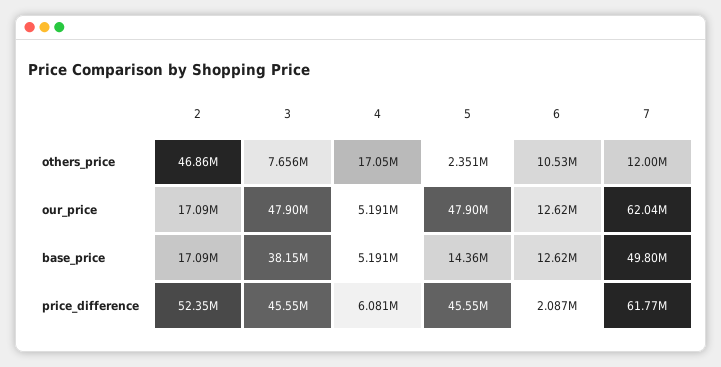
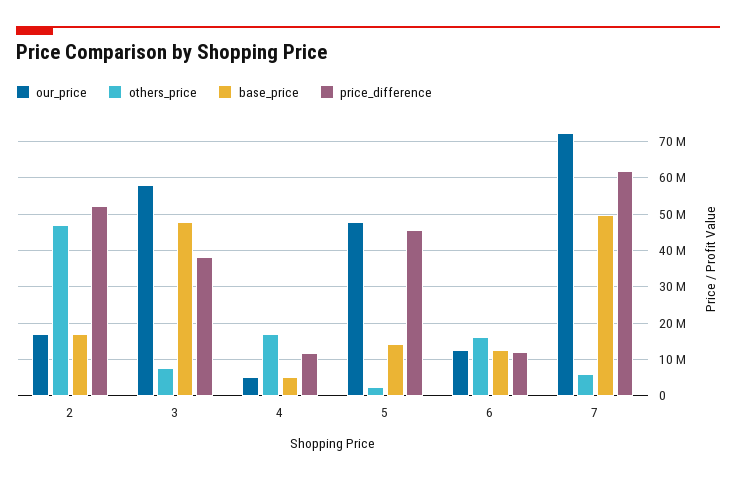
  {
    "others_price": {
      "2": 46860000,
      "3": 7656000,
      "4": 17050000,
      "5": 2351000,
-     "6": 10530000,
+     "6": 16000000,
-     "7": 12000000
+     "7": 6000000
    },
    "our_price": {
      "2": 17090000,
-     "3": 47900000,
+     "3": 58000000,
      "4": 5191000,
      "5": 47900000,
      "6": 12620000,
-     "7": 62040000
+     "7": 72000000
    },
    "base_price": {
      "2": 17090000,
-     "3": 38150000,
+     "3": 48000000,
      "4": 5191000,
      "5": 14360000,
      "6": 12620000,
      "7": 49800000
    },
    "price_difference": {
      "2": 52350000,
-     "3": 45550000,
+     "3": 38000000,
-     "4": 6081000,
+     "4": 12000000,
      "5": 45550000,
-     "6": 2087000,
+     "6": 12000000,
      "7": 61770000
    }
  }

